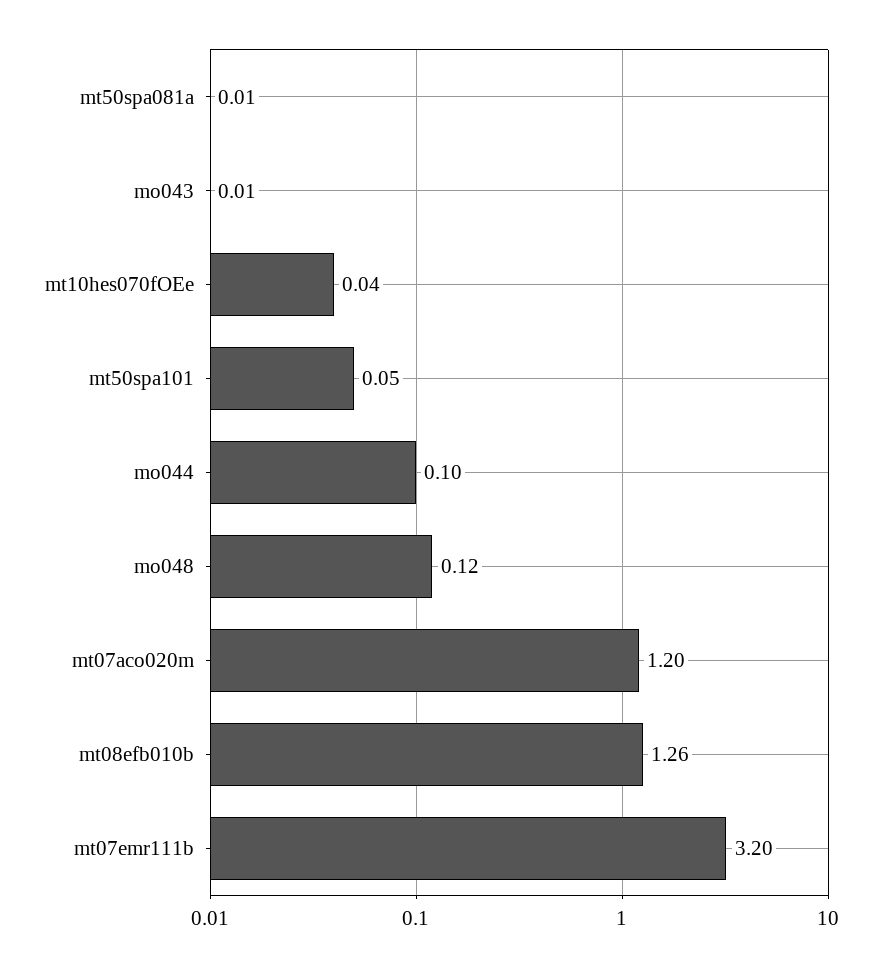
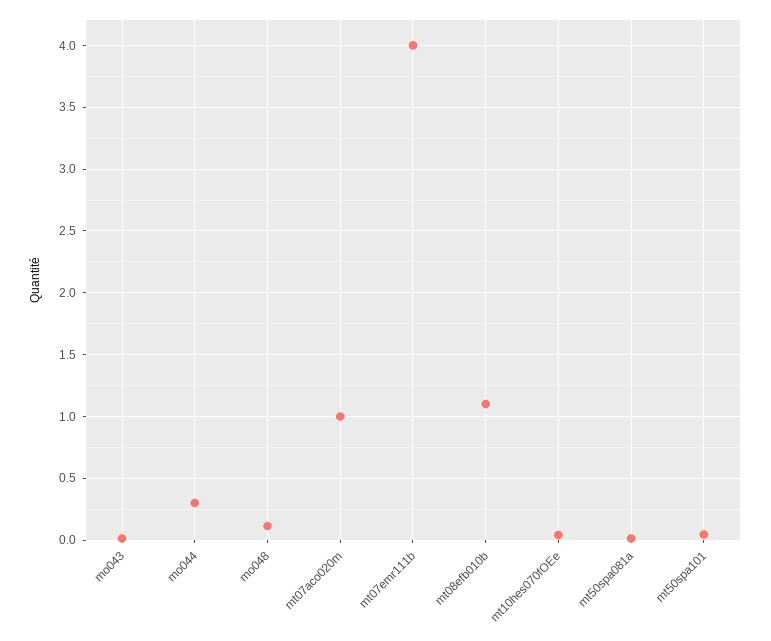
  {
    "mt50spa081a": 0.01,
    "mo043": 0.01,
    "mt10hes070fOEe": 0.04,
    "mt50spa101": 0.05,
-   "mo044": 0.1,
+   "mo044": 0.3,
    "mo048": 0.12,
-   "mt07aco020m": 1.2,
+   "mt07aco020m": 1,
-   "mt08efb010b": 1.26,
+   "mt08efb010b": 1.1,
-   "mt07emr111b": 3.2
+   "mt07emr111b": 4
  }

